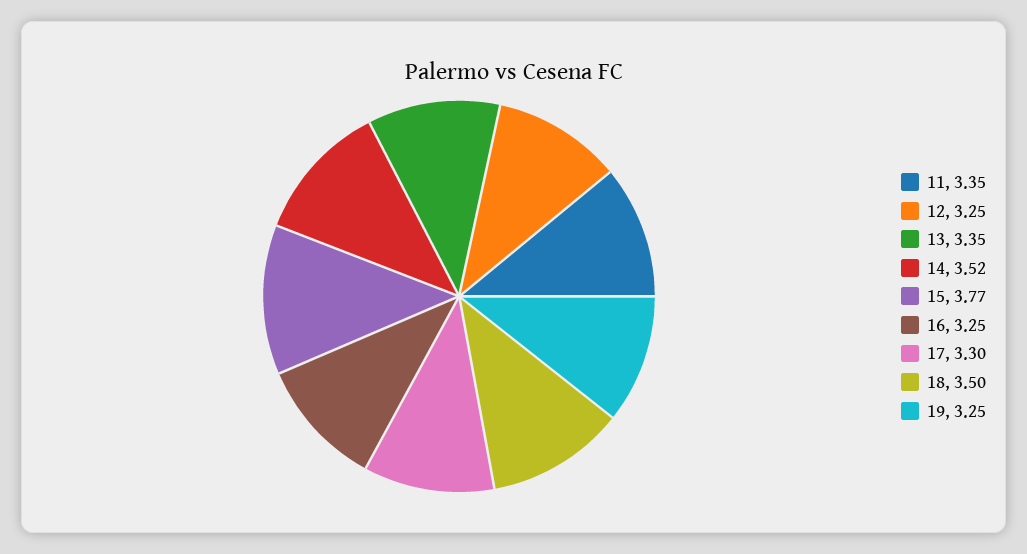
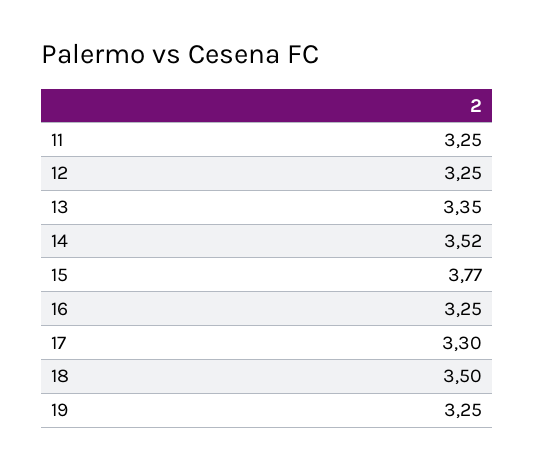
  {
-   "11": 3.35,
+   "11": 3.25,
    "12": 3.25,
    "13": 3.35,
    "14": 3.52,
    "15": 3.77,
    "16": 3.25,
    "17": 3.3,
    "18": 3.5,
    "19": 3.25
  }

